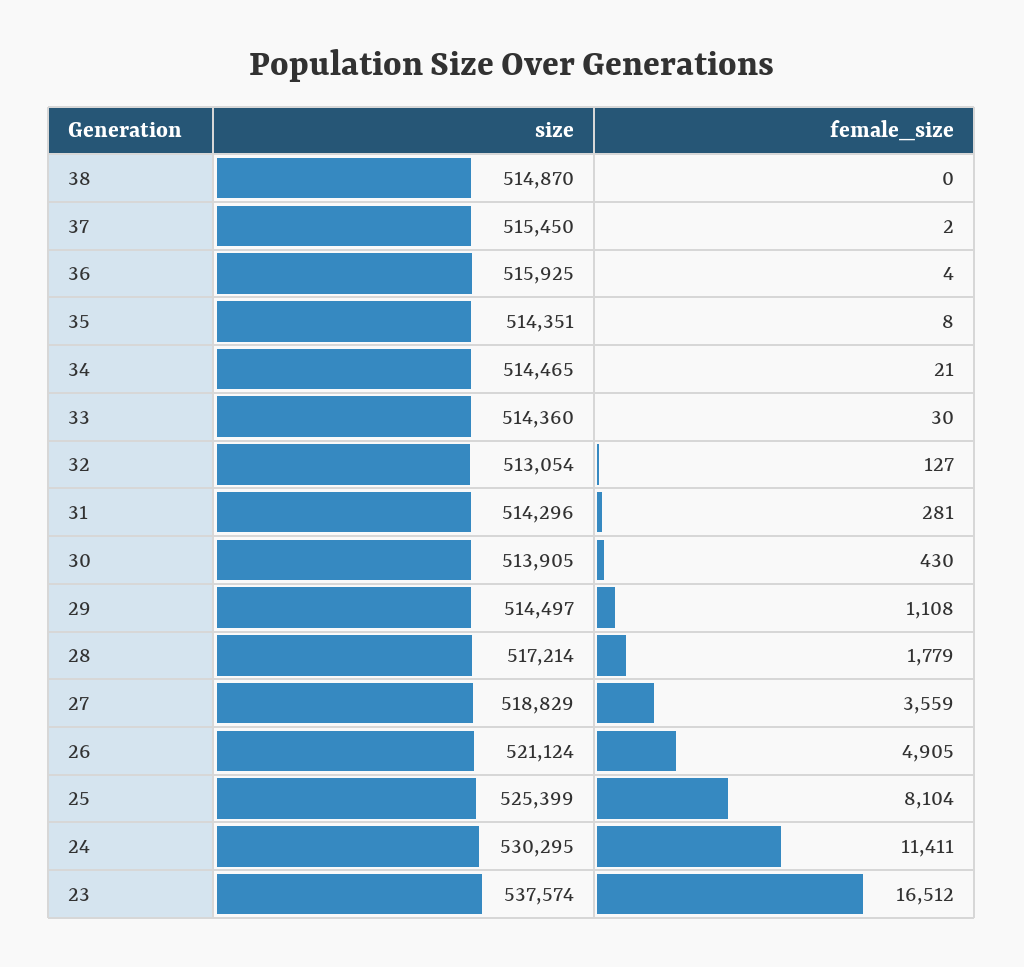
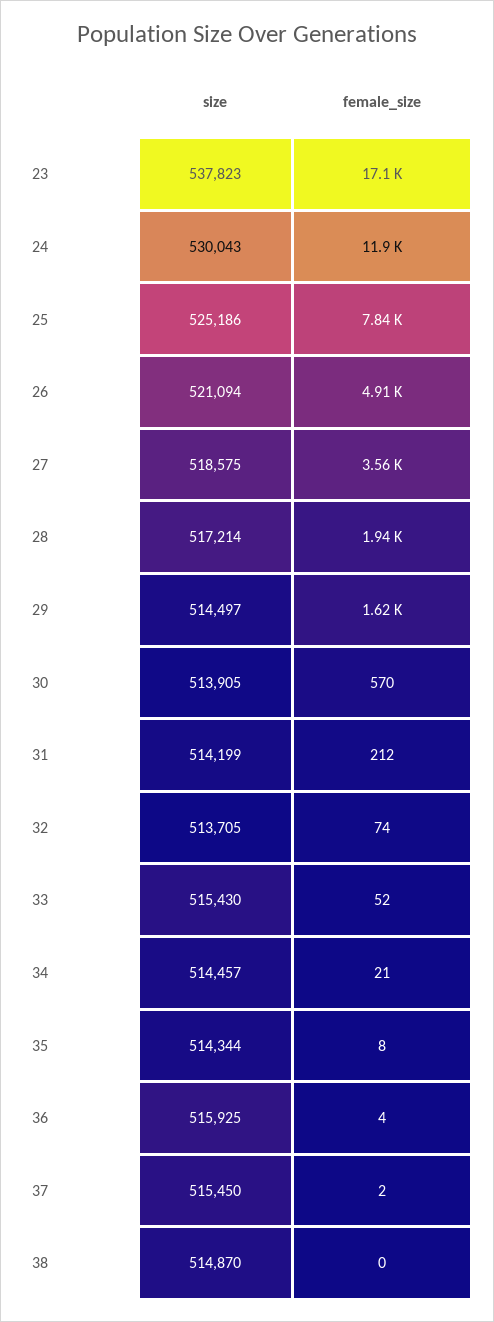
  {
    "size": {
      "38": 514870,
      "37": 515450,
      "36": 515925,
-     "35": 514351,
+     "35": 514344,
-     "34": 514465,
+     "34": 514457,
-     "33": 514360,
+     "33": 515430,
-     "32": 513054,
+     "32": 513705,
-     "31": 514296,
+     "31": 514199,
      "30": 513905,
      "29": 514497,
      "28": 517214,
-     "27": 518829,
+     "27": 518575,
-     "26": 521124,
+     "26": 521094,
-     "25": 525399,
+     "25": 525186,
-     "24": 530295,
+     "24": 530043,
-     "23": 537574
+     "23": 537823
    },
    "female_size": {
      "38": 0,
      "37": 2,
      "36": 4,
      "35": 8,
      "34": 21,
-     "33": 30,
+     "33": 52,
-     "32": 127,
+     "32": 74,
-     "31": 281,
+     "31": 212,
-     "30": 430,
+     "30": 570,
-     "29": 1108,
+     "29": 1620,
-     "28": 1779,
+     "28": 1940,
      "27": 3559,
      "26": 4905,
-     "25": 8104,
+     "25": 7840,
-     "24": 11411,
+     "24": 11900,
-     "23": 16512
+     "23": 17100
    }
  }

